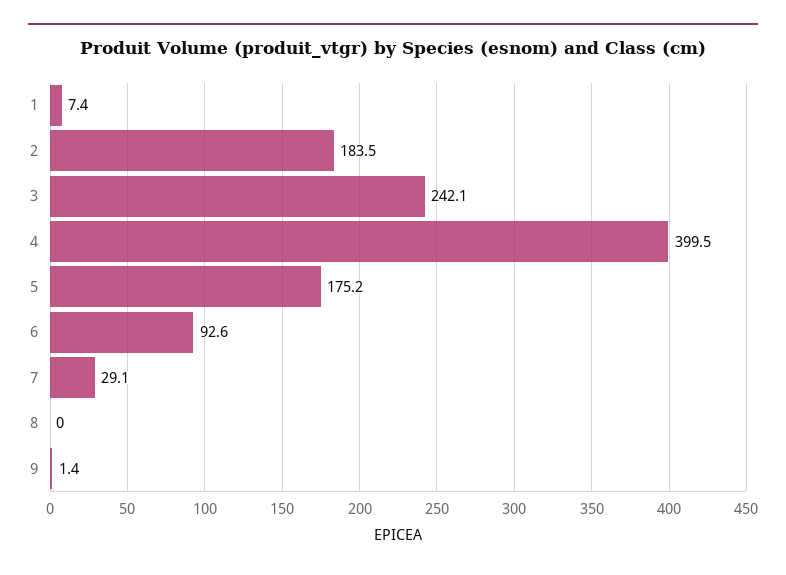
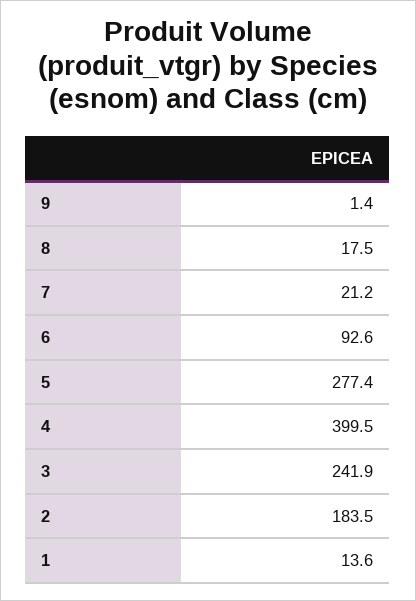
  {
-   "1": 7.4,
+   "1": 13.6,
    "2": 183.5,
-   "3": 242.1,
+   "3": 241.9,
    "4": 399.5,
-   "5": 175.2,
+   "5": 277.4,
    "6": 92.6,
-   "7": 29.1,
+   "7": 21.2,
-   "8": 0,
+   "8": 17.5,
    "9": 1.4
  }

